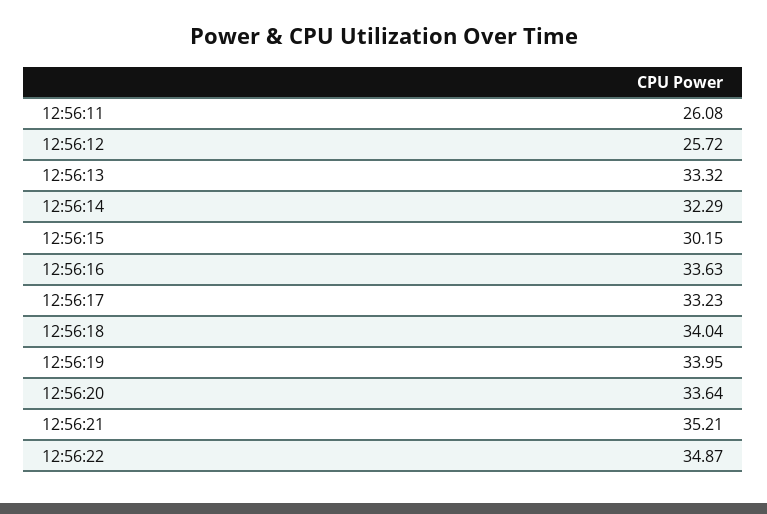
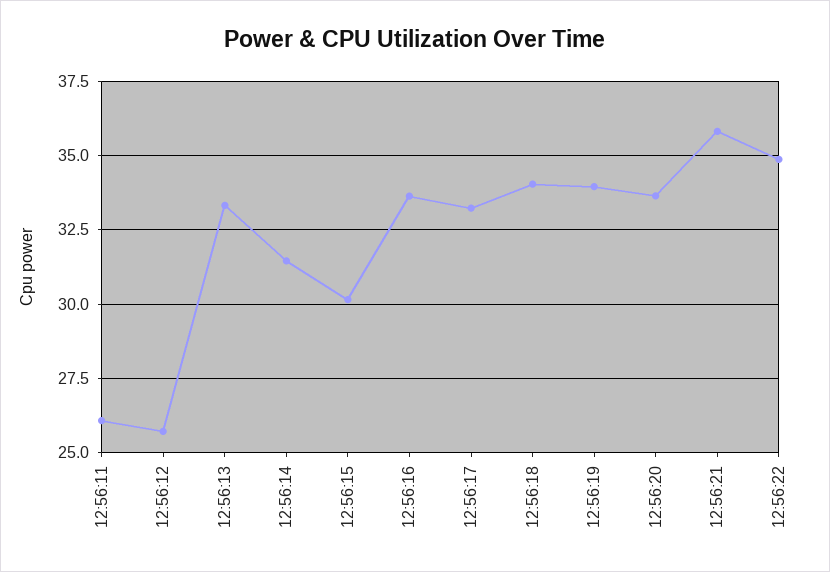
  {
    "12:56:11": 26.08,
    "12:56:12": 25.72,
    "12:56:13": 33.32,
-   "12:56:14": 32.29,
+   "12:56:14": 31.5,
    "12:56:15": 30.15,
    "12:56:16": 33.63,
    "12:56:17": 33.23,
    "12:56:18": 34.04,
    "12:56:19": 33.95,
    "12:56:20": 33.64,
-   "12:56:21": 35.21,
+   "12:56:21": 35.75,
    "12:56:22": 34.87
  }

